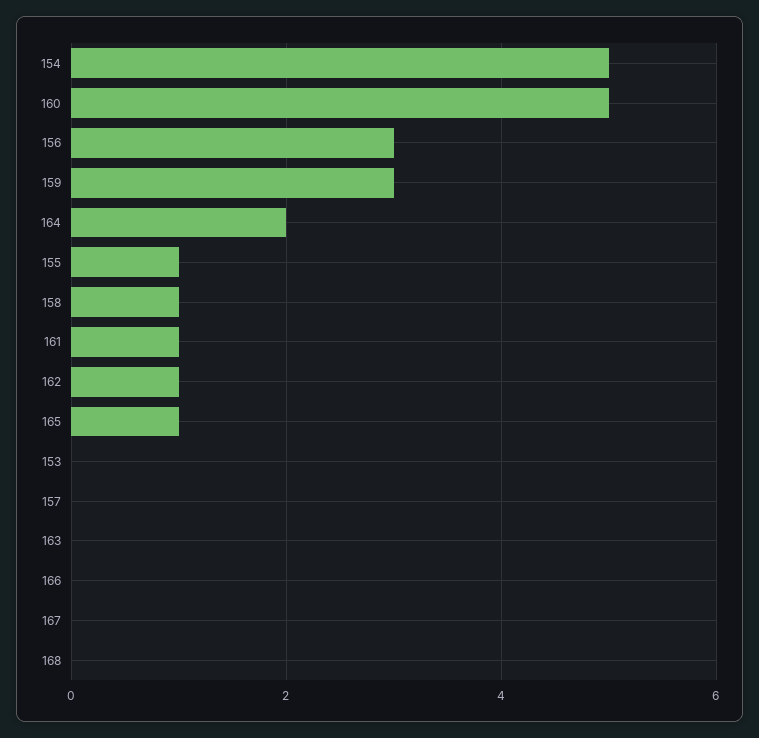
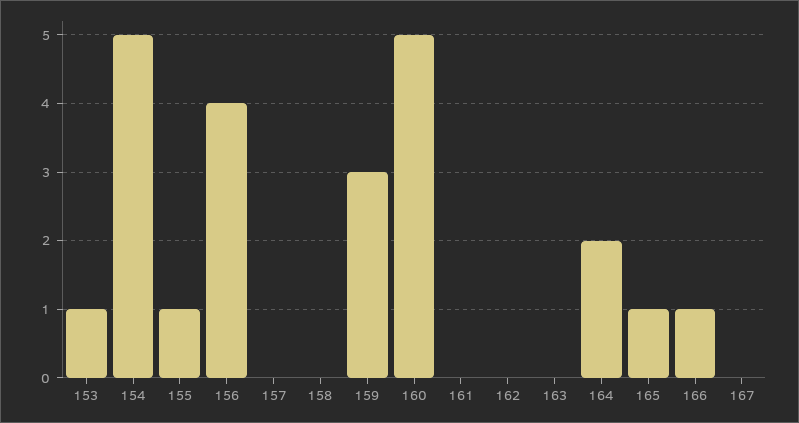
  {
    "154": 5,
    "160": 5,
-   "156": 3,
+   "156": 4,
    "159": 3,
    "164": 2,
    "155": 1,
-   "158": 1,
+   "158": 0,
-   "161": 1,
+   "161": 0,
-   "162": 1,
+   "162": 0,
    "165": 1,
-   "153": 0,
+   "153": 1,
    "157": 0,
    "163": 0,
-   "166": 0,
+   "166": 1,
-   "167": 0,
+   "167": 0
-   "168": 0
  }

